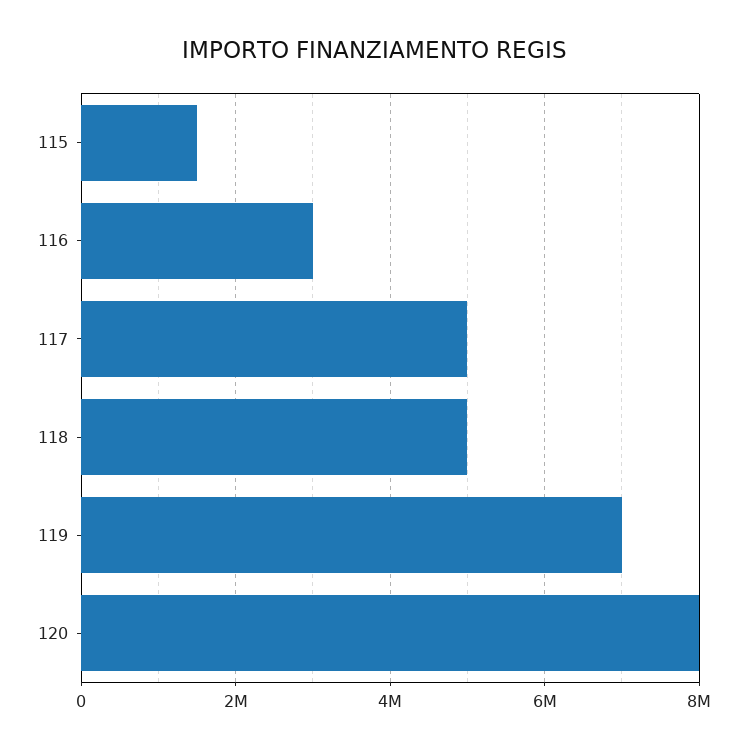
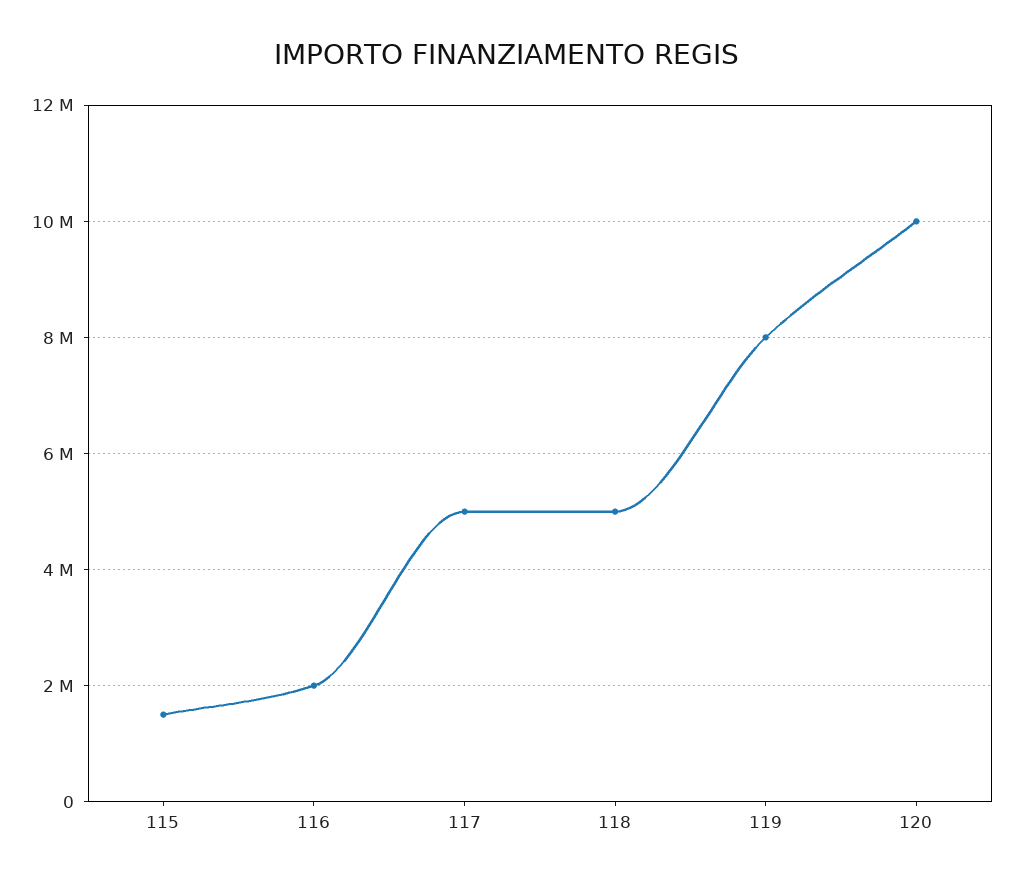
  {
    "115": 1600000,
-   "116": 3000000,
+   "116": 2000000,
    "117": 5000000,
    "118": 5000000,
-   "119": 7000000,
+   "119": 8000000,
-   "120": 8000000
+   "120": 10000000
  }

